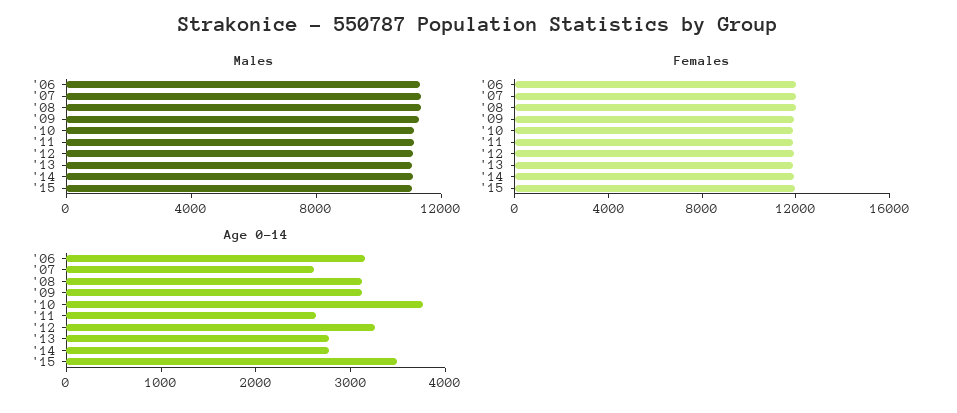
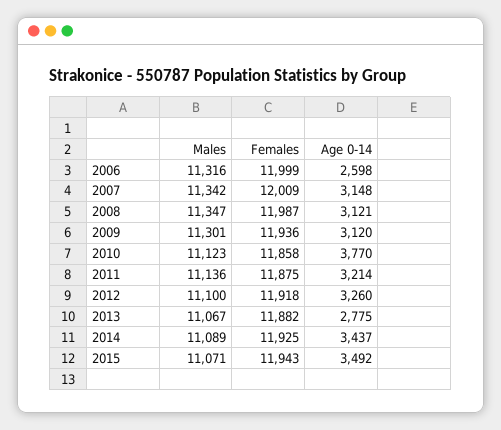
  {
    "Males": {
      "'06": 11316,
      "'07": 11342,
      "'08": 11347,
      "'09": 11301,
      "'10": 11123,
      "'11": 11136,
      "'12": 11100,
      "'13": 11067,
      "'14": 11089,
      "'15": 11071
    },
    "Females": {
      "'06": 11999,
      "'07": 12009,
      "'08": 11987,
      "'09": 11936,
      "'10": 11858,
      "'11": 11875,
      "'12": 11918,
      "'13": 11882,
      "'14": 11925,
      "'15": 11943
    },
    "Age 0-14": {
-     "'06": 3200,
+     "'06": 2598,
-     "'07": 2600,
+     "'07": 3148,
      "'08": 3121,
      "'09": 3120,
      "'10": 3770,
-     "'11": 2600,
+     "'11": 3214,
      "'12": 3260,
      "'13": 2775,
-     "'14": 2800,
+     "'14": 3437,
      "'15": 3492
    }
  }

